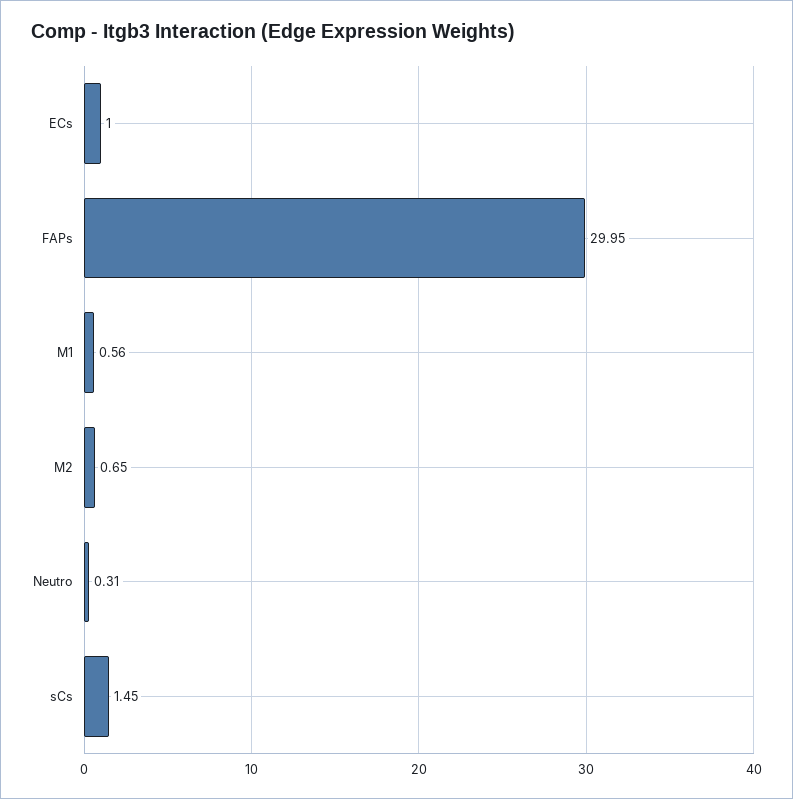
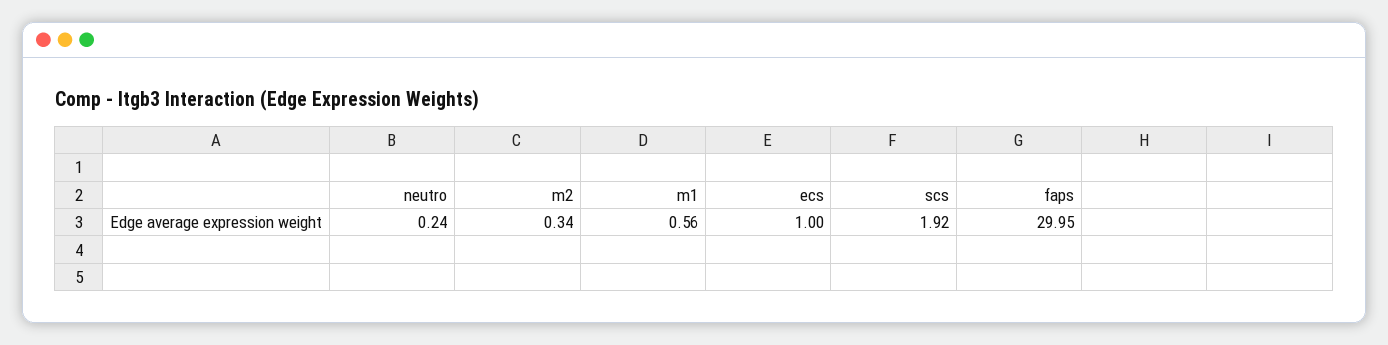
  {
    "ECs": 1,
    "FAPs": 29.95,
    "M1": 0.56,
-   "M2": 0.65,
+   "M2": 0.34,
-   "Neutro": 0.31,
+   "Neutro": 0.24,
-   "sCs": 1.45
+   "sCs": 1.92
  }

